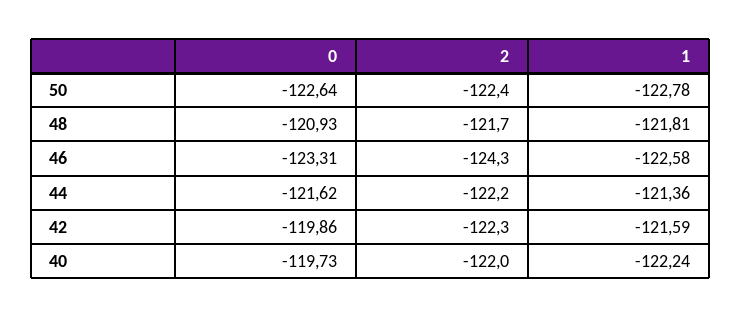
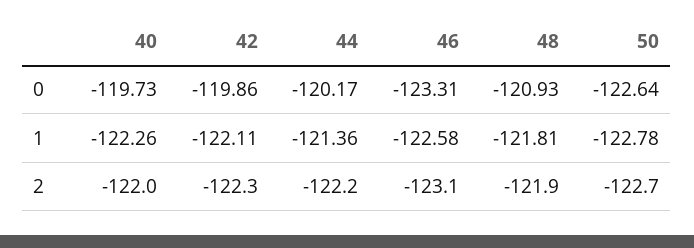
  {
    "0": {
      "50": -122.64,
      "48": -120.93,
      "46": -123.31,
-     "44": -121.62,
+     "44": -120.17,
      "42": -119.86,
      "40": -119.73
    },
    "2": {
-     "50": -122.4,
+     "50": -122.7,
-     "48": -121.7,
+     "48": -121.9,
-     "46": -124.3,
+     "46": -123.1,
      "44": -122.2,
      "42": -122.3,
      "40": -122
    },
    "1": {
      "50": -122.78,
      "48": -121.81,
      "46": -122.58,
      "44": -121.36,
-     "42": -121.59,
+     "42": -122.11,
-     "40": -122.24
+     "40": -122.26
    }
  }

